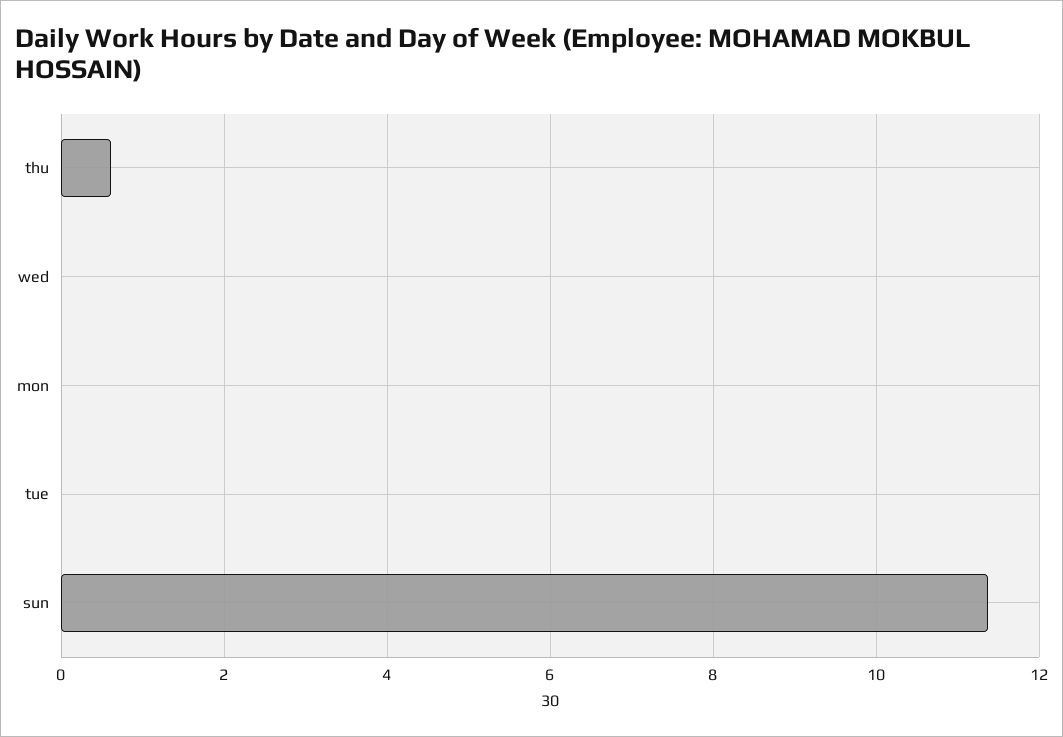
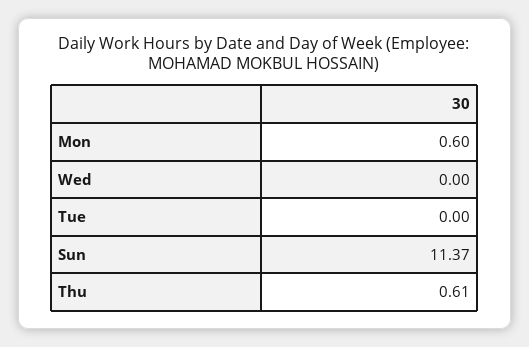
  {
    "thu": 0.61,
    "wed": 0,
-   "mon": 0,
+   "mon": 0.6,
    "tue": 0,
    "sun": 11.37
  }

